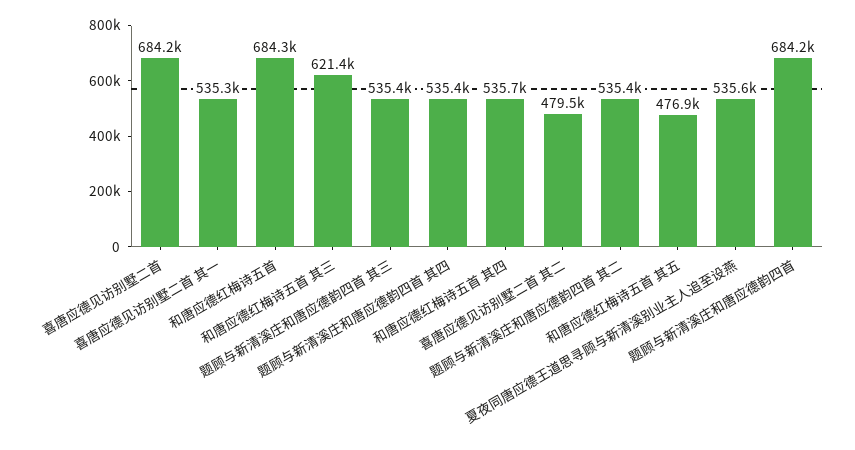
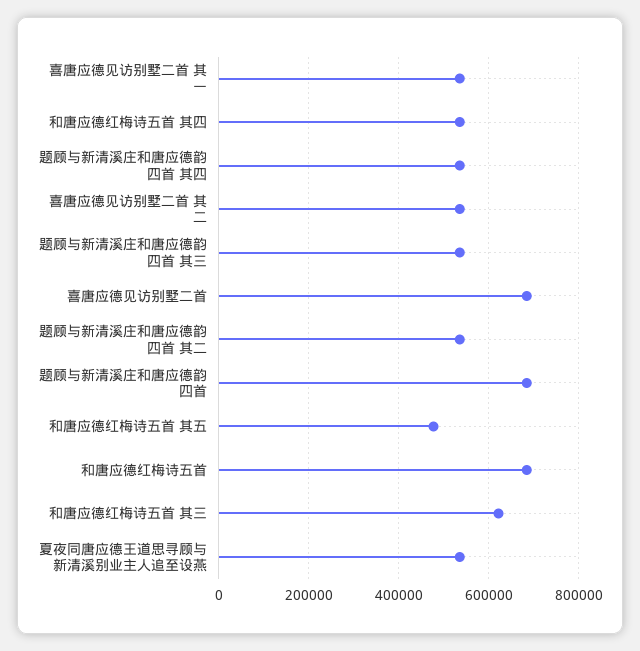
  {
    "喜唐应德见访别墅二首": 684200,
    "喜唐应德见访别墅二首 其一": 535300,
    "和唐应德红梅诗五首": 684300,
    "和唐应德红梅诗五首 其三": 621400,
    "题顾与新清溪庄和唐应德韵四首 其三": 535400,
    "题顾与新清溪庄和唐应德韵四首 其四": 535400,
    "和唐应德红梅诗五首 其四": 535700,
-   "喜唐应德见访别墅二首 其二": 479500,
+   "喜唐应德见访别墅二首 其二": 540000,
    "题顾与新清溪庄和唐应德韵四首 其二": 535400,
    "和唐应德红梅诗五首 其五": 476900,
    "夏夜同唐应德王道思寻顾与新清溪别业主人追至设燕": 535600,
    "题顾与新清溪庄和唐应德韵四首": 684200
  }

